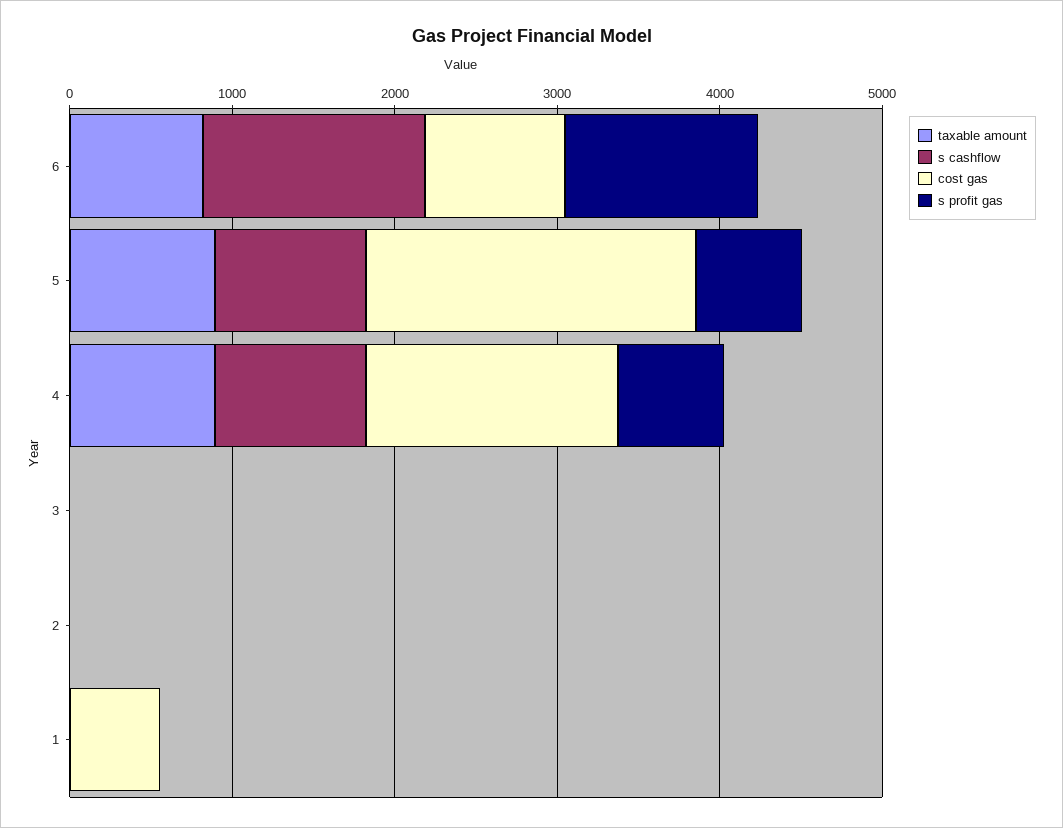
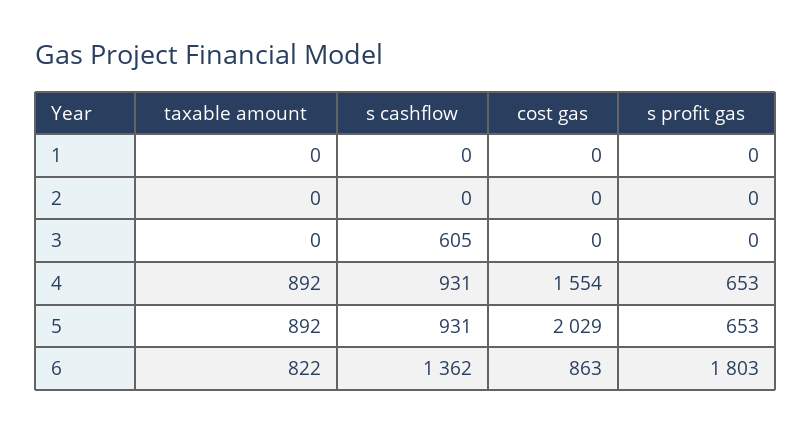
  {
    "taxable amount": {
      "6": 822,
      "5": 892,
      "4": 892,
      "3": 0,
      "2": 0,
      "1": 0
    },
    "s cashflow": {
      "6": 1362,
      "5": 931,
      "4": 931,
-     "3": 0,
+     "3": 605,
      "2": 0,
      "1": 0
    },
    "cost gas": {
      "6": 863,
      "5": 2029,
      "4": 1554,
      "3": 0,
      "2": 0,
-     "1": 600
+     "1": 0
    },
    "s profit gas": {
-     "6": 1200,
+     "6": 1803,
      "5": 653,
      "4": 653,
      "3": 0,
      "2": 0,
      "1": 0
    }
  }

